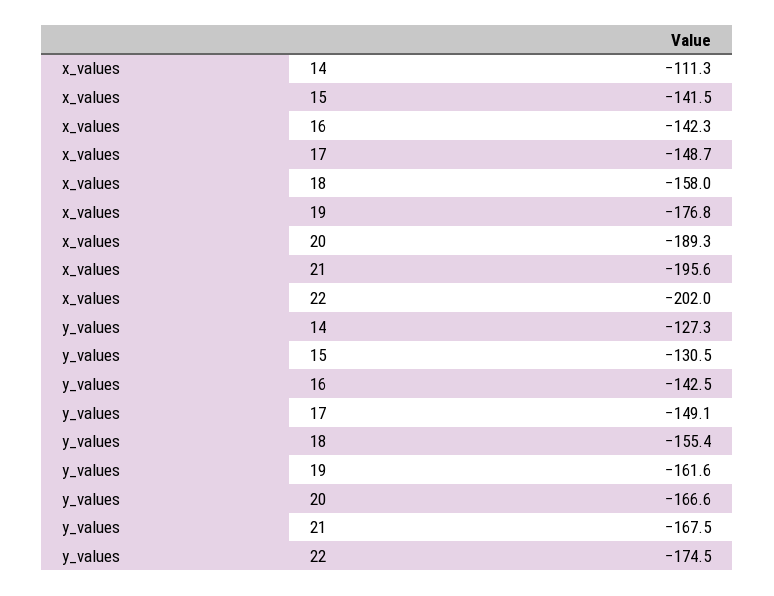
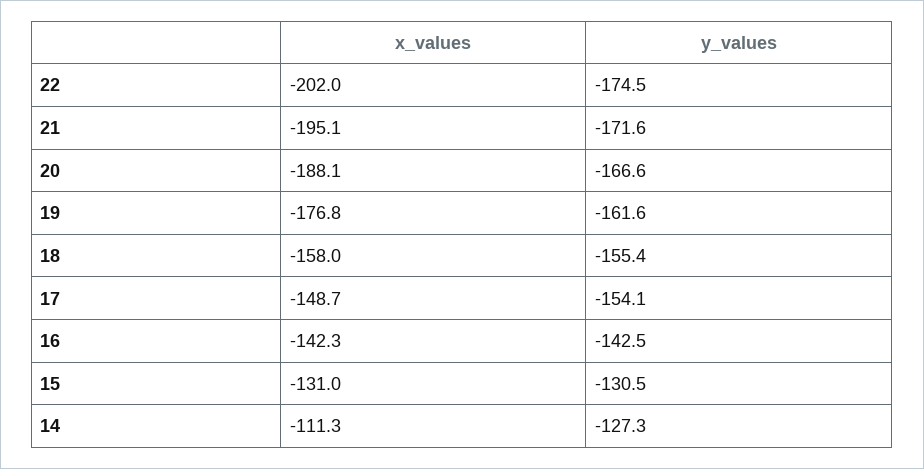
  {
    "x_values": {
      "14": -111.3,
-     "15": -141.5,
+     "15": -131,
      "16": -142.3,
      "17": -148.7,
      "18": -158,
      "19": -176.8,
-     "20": -189.3,
+     "20": -188.1,
-     "21": -195.6,
+     "21": -195.1,
      "22": -202
    },
    "y_values": {
      "14": -127.3,
      "15": -130.5,
      "16": -142.5,
-     "17": -149.1,
+     "17": -154.1,
      "18": -155.4,
      "19": -161.6,
      "20": -166.6,
-     "21": -167.5,
+     "21": -171.6,
      "22": -174.5
    }
  }

